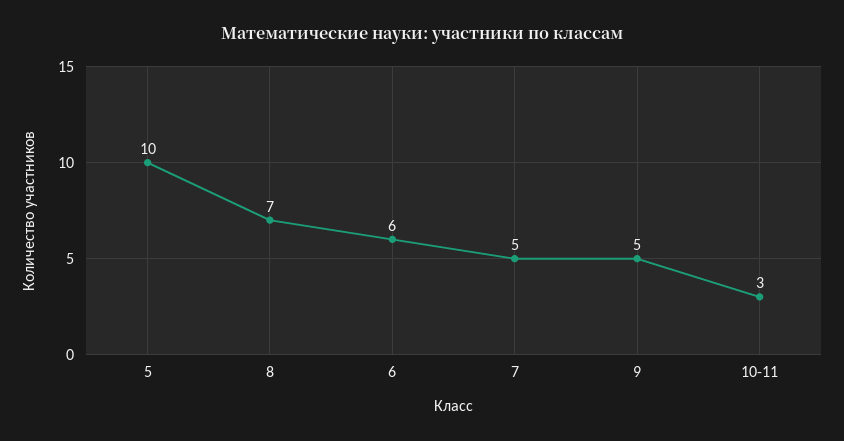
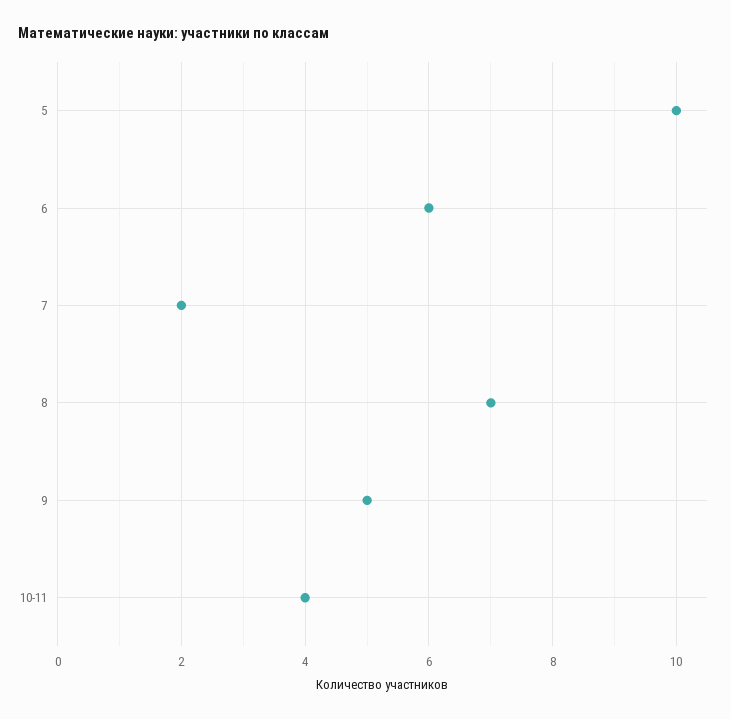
  {
    "5": 10,
    "8": 7,
    "6": 6,
-   "7": 5,
+   "7": 2,
    "9": 5,
-   "10-11": 3
+   "10-11": 4
  }

